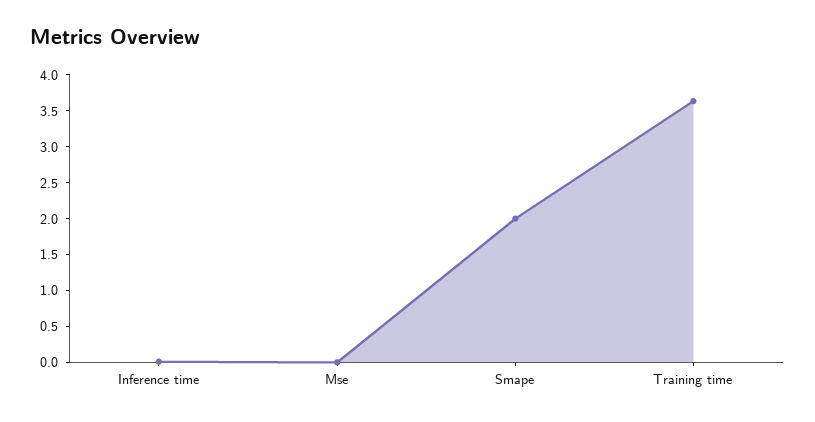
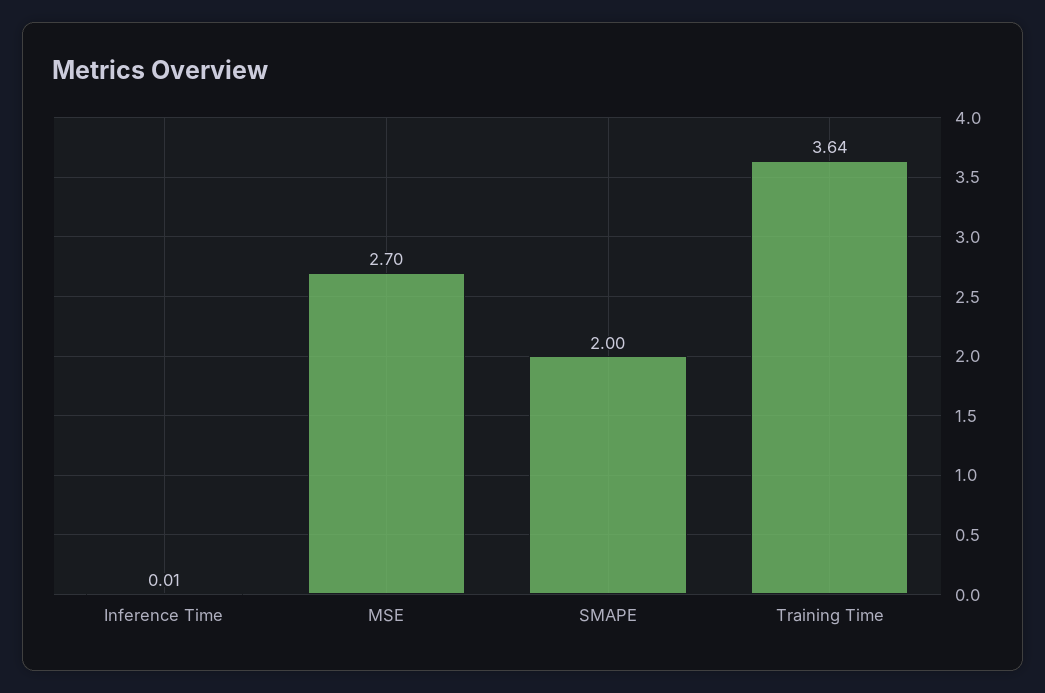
  {
    "Inference time": 0.01,
-   "Mse": 0,
+   "Mse": 2.7,
    "Smape": 2,
    "Training time": 3.64
  }

